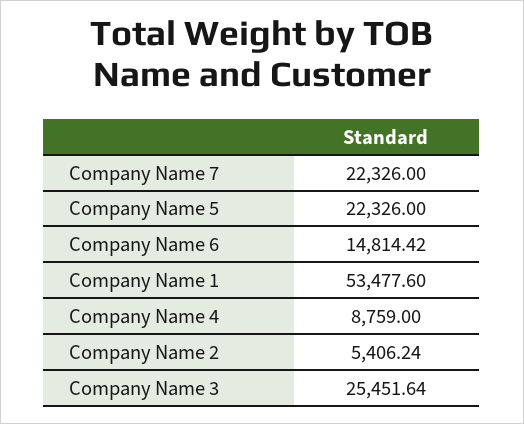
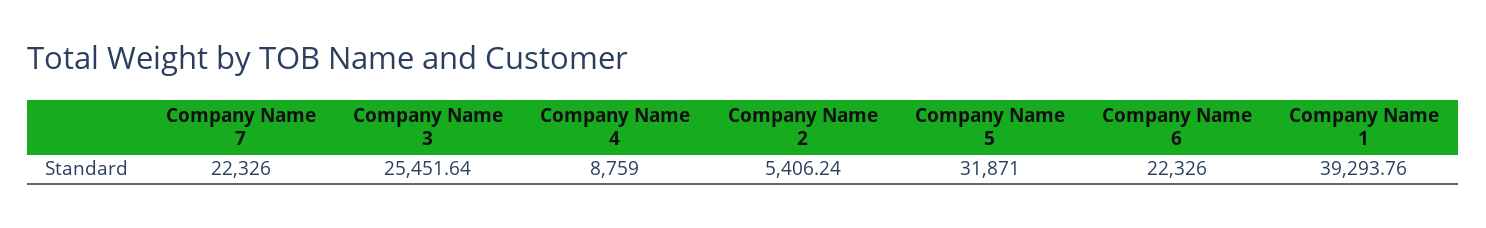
  {
    "Company Name 7": 22326,
-   "Company Name 5": 22326,
+   "Company Name 5": 31871,
-   "Company Name 6": 14814.42,
+   "Company Name 6": 22326,
-   "Company Name 1": 53477.6,
+   "Company Name 1": 39293.76,
    "Company Name 4": 8759,
    "Company Name 2": 5406.24,
    "Company Name 3": 25451.64
  }

